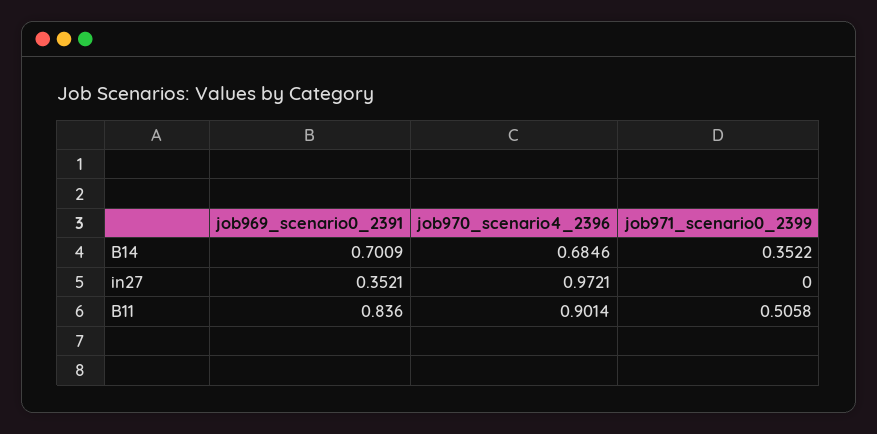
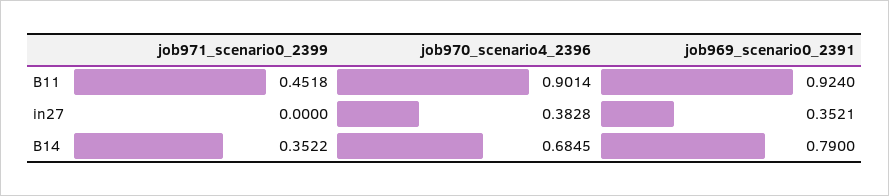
  {
    "job969_scenario0_2391": {
-     "B14": 0.7009,
+     "B14": 0.79,
      "in27": 0.3521,
-     "B11": 0.836
+     "B11": 0.924
    },
    "job970_scenario4_2396": {
-     "B14": 0.6846,
+     "B14": 0.6845,
-     "in27": 0.9721,
+     "in27": 0.3828,
      "B11": 0.9014
    },
    "job971_scenario0_2399": {
      "B14": 0.3522,
      "in27": 0,
-     "B11": 0.5058
+     "B11": 0.4518
    }
  }

